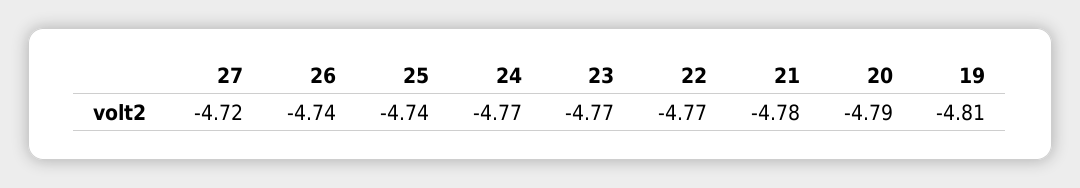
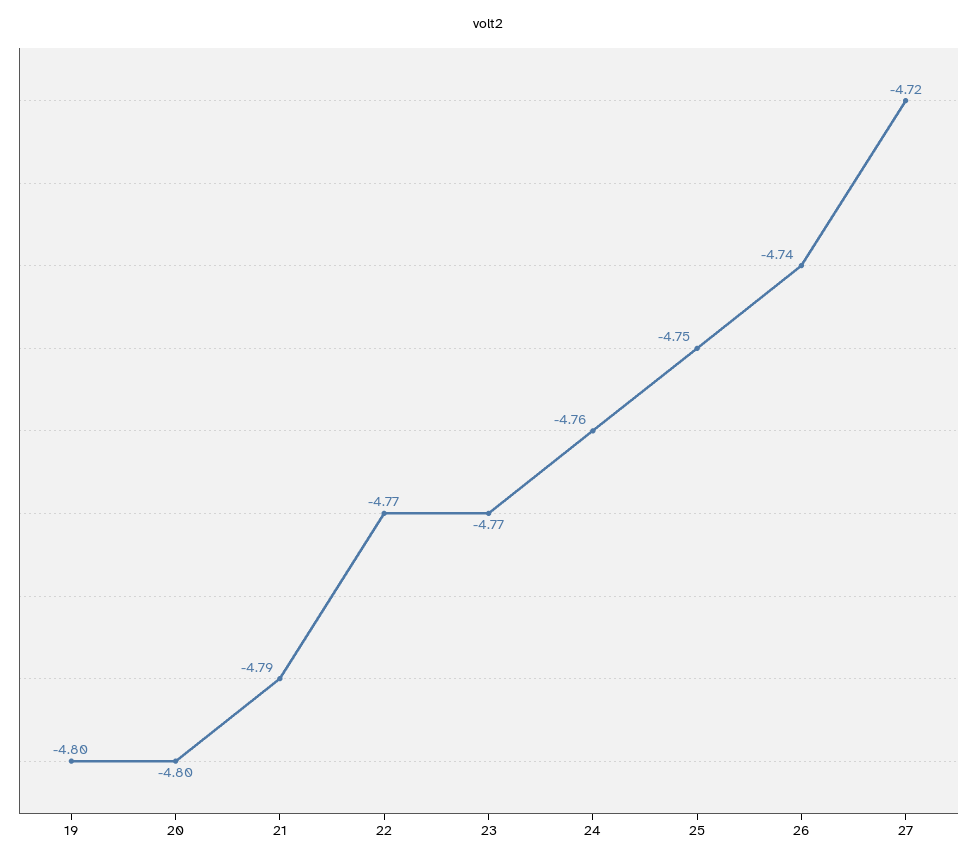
  {
    "27": -4.72,
    "26": -4.74,
-   "25": -4.74,
+   "25": -4.75,
-   "24": -4.77,
+   "24": -4.76,
    "23": -4.77,
    "22": -4.77,
-   "21": -4.78,
+   "21": -4.79,
-   "20": -4.79,
+   "20": -4.8,
-   "19": -4.81
+   "19": -4.8
  }

